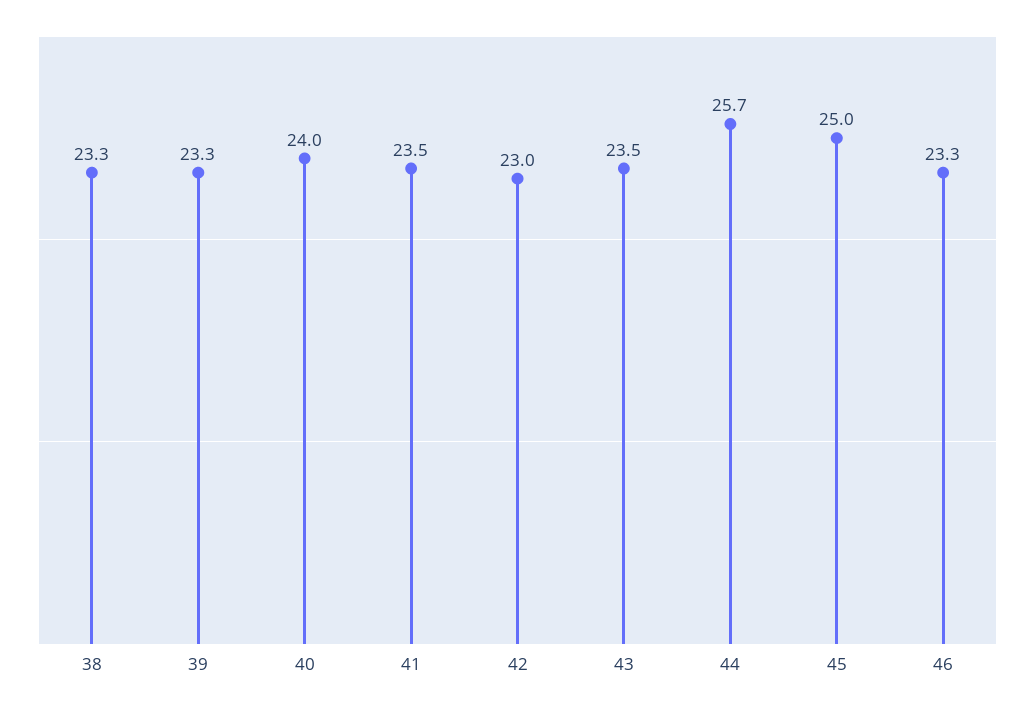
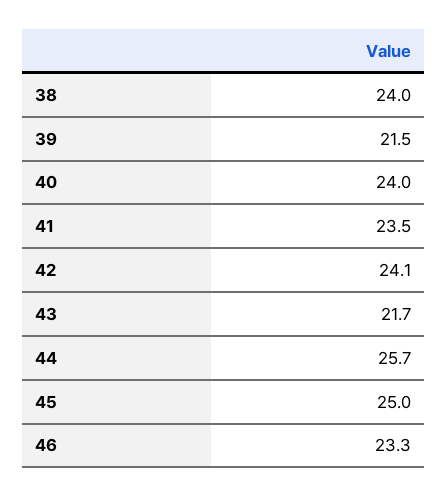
  {
-   "38": 23.3,
+   "38": 24,
-   "39": 23.3,
+   "39": 21.5,
    "40": 24,
    "41": 23.5,
-   "42": 23,
+   "42": 24.1,
-   "43": 23.5,
+   "43": 21.7,
    "44": 25.7,
    "45": 25,
    "46": 23.3
  }

